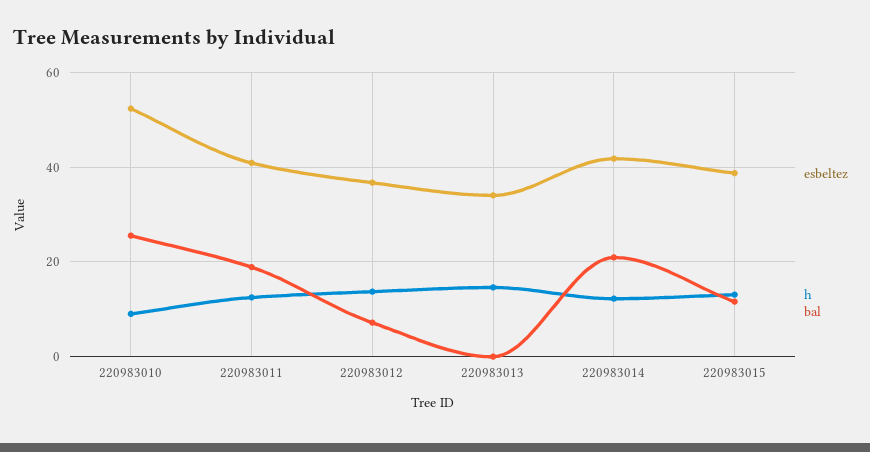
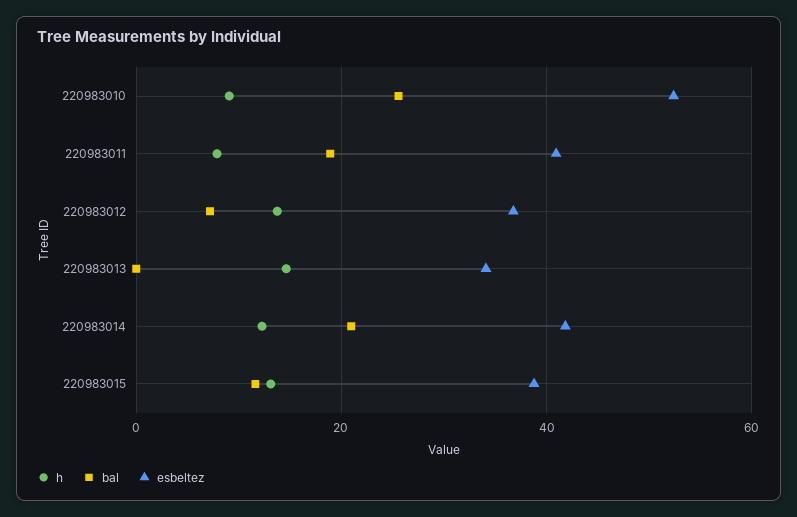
  {
    "esbeltez": {
      "220983010": 52,
      "220983011": 40,
      "220983012": 36,
      "220983013": 34,
      "220983014": 42,
      "220983015": 38
    },
    "h": {
      "220983010": 10,
-     "220983011": 12,
+     "220983011": 8,
      "220983012": 14,
      "220983013": 14,
      "220983014": 12,
      "220983015": 14
    },
    "bal": {
      "220983010": 26,
      "220983011": 18,
      "220983012": 8,
      "220983013": 0,
      "220983014": 20,
      "220983015": 12
    }
  }

